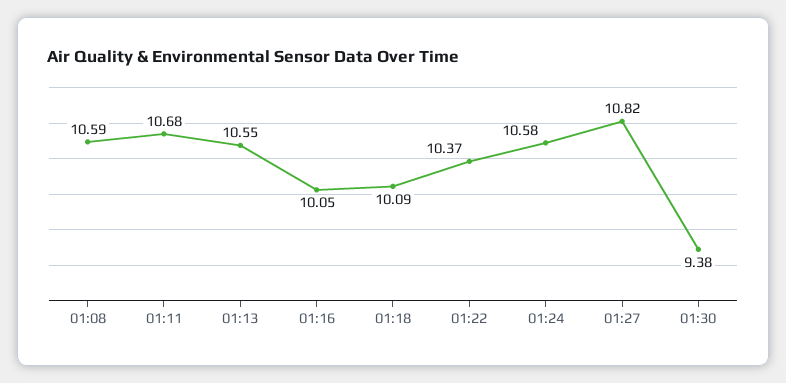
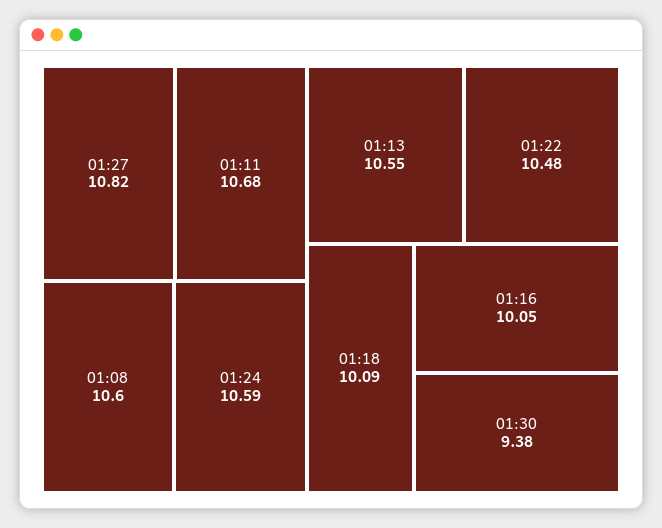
  {
-   "01:08": 10.59,
+   "01:08": 10.6,
    "01:11": 10.68,
    "01:13": 10.55,
    "01:16": 10.05,
    "01:18": 10.09,
-   "01:22": 10.37,
+   "01:22": 10.48,
-   "01:24": 10.58,
+   "01:24": 10.59,
    "01:27": 10.82,
    "01:30": 9.38
  }

